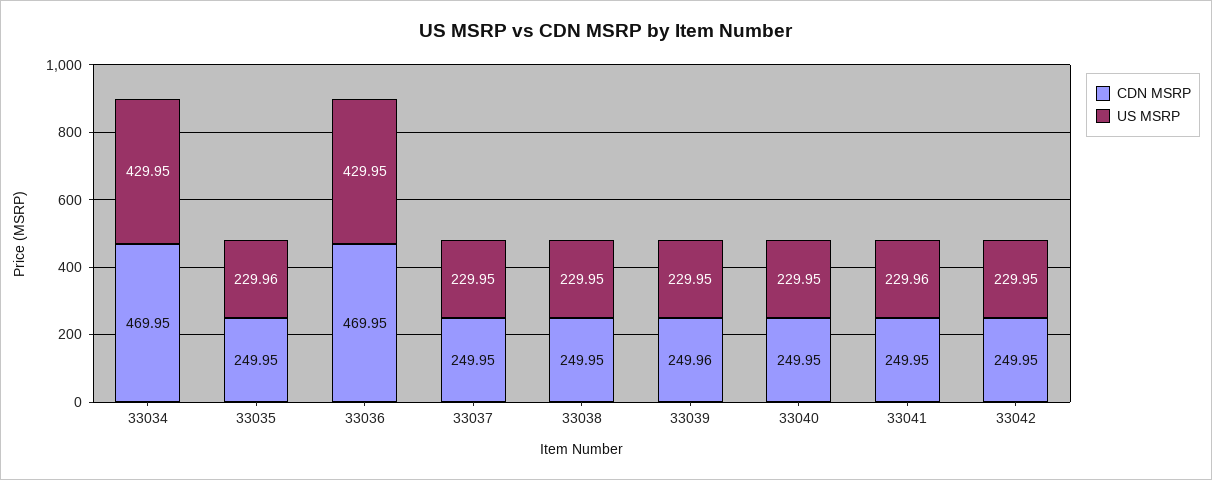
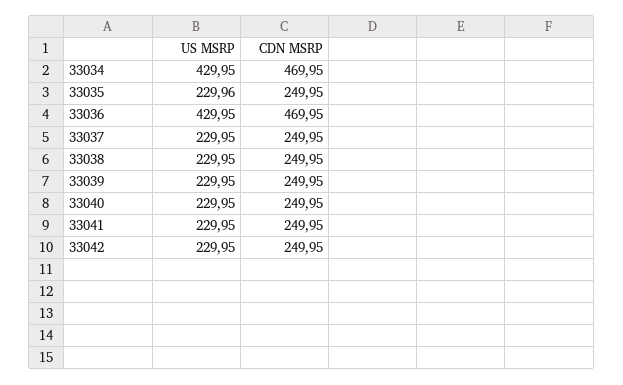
  {
    "CDN MSRP": {
      "33034": 469.95,
      "33035": 249.95,
      "33036": 469.95,
      "33037": 249.95,
      "33038": 249.95,
-     "33039": 249.96,
+     "33039": 249.95,
      "33040": 249.95,
      "33041": 249.95,
      "33042": 249.95
    },
    "US MSRP": {
      "33034": 429.95,
      "33035": 229.96,
      "33036": 429.95,
      "33037": 229.95,
      "33038": 229.95,
      "33039": 229.95,
      "33040": 229.95,
-     "33041": 229.96,
+     "33041": 229.95,
      "33042": 229.95
    }
  }

